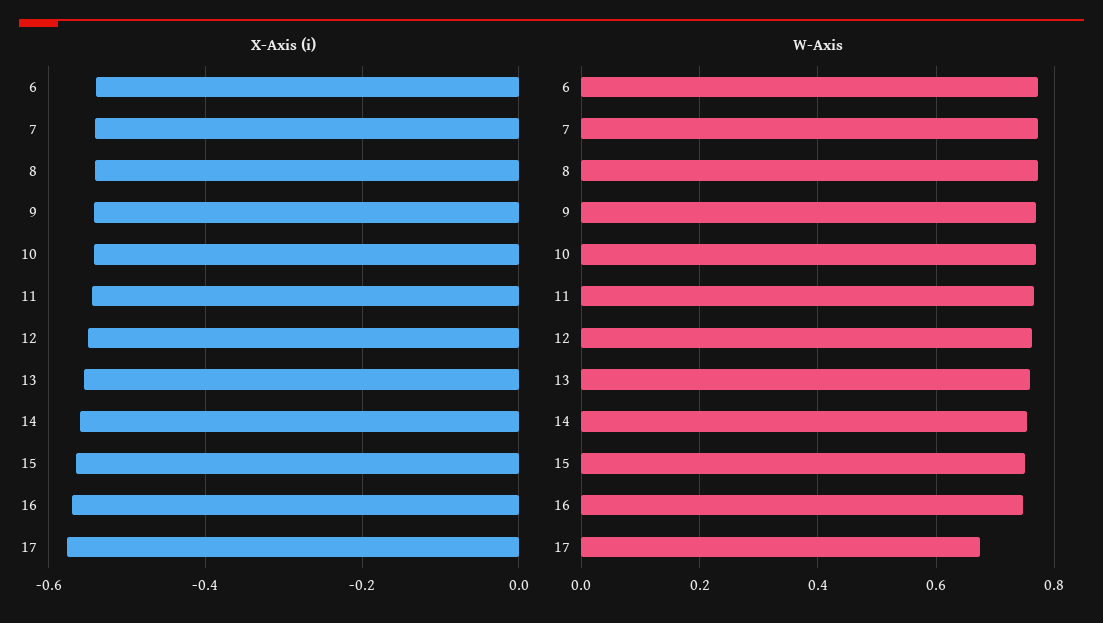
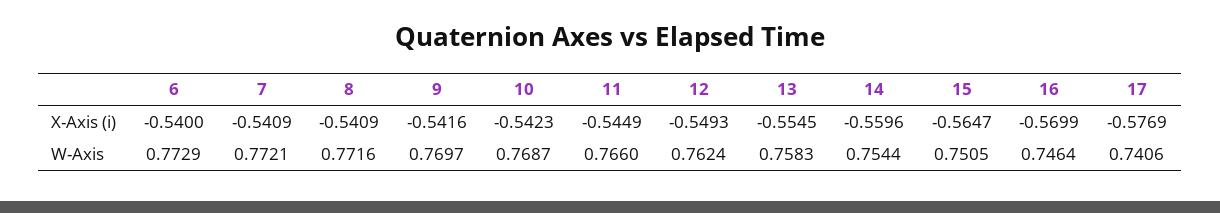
  {
    "X-Axis (i)": {
      "6": -0.54,
      "7": -0.5409,
      "8": -0.5409,
      "9": -0.5416,
      "10": -0.5423,
      "11": -0.5449,
      "12": -0.5493,
      "13": -0.5545,
      "14": -0.5596,
      "15": -0.5647,
      "16": -0.5699,
      "17": -0.5769
    },
    "W-Axis": {
      "6": 0.7729,
      "7": 0.7721,
      "8": 0.7716,
      "9": 0.7697,
      "10": 0.7687,
      "11": 0.766,
      "12": 0.7624,
      "13": 0.7583,
      "14": 0.7544,
      "15": 0.7505,
      "16": 0.7464,
-     "17": 0.68
+     "17": 0.7406
    }
  }

